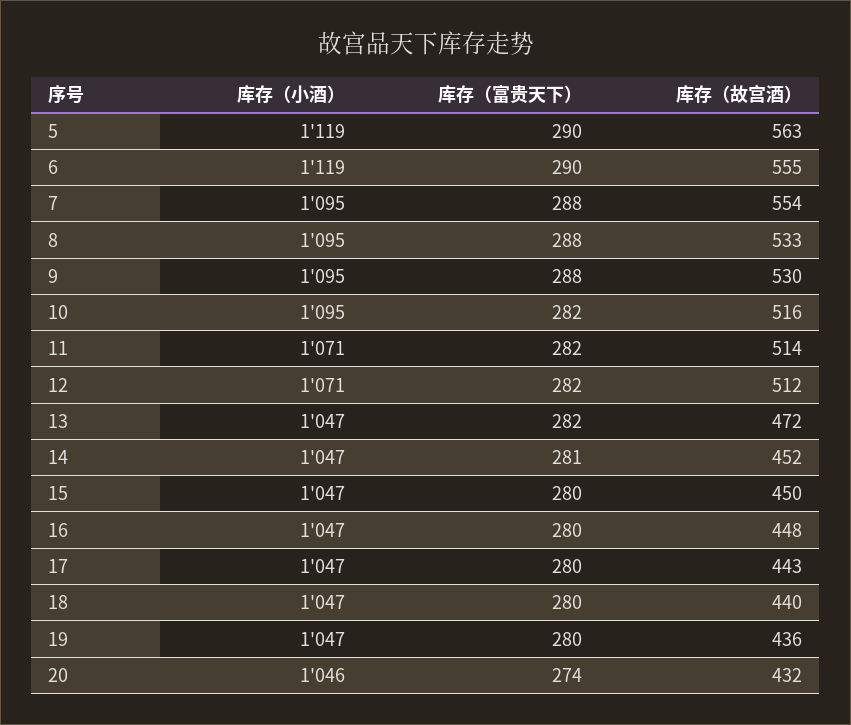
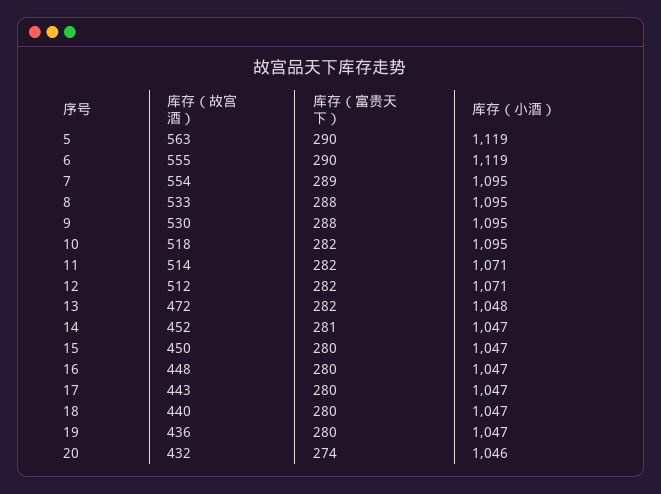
  {
    "库存（小酒）": {
      "5": 1119,
      "6": 1119,
      "7": 1095,
      "8": 1095,
      "9": 1095,
      "10": 1095,
      "11": 1071,
      "12": 1071,
-     "13": 1047,
+     "13": 1048,
      "14": 1047,
      "15": 1047,
      "16": 1047,
      "17": 1047,
      "18": 1047,
      "19": 1047,
      "20": 1046
    },
    "库存（富贵天下）": {
      "5": 290,
      "6": 290,
-     "7": 288,
+     "7": 289,
      "8": 288,
      "9": 288,
      "10": 282,
      "11": 282,
      "12": 282,
      "13": 282,
      "14": 281,
      "15": 280,
      "16": 280,
      "17": 280,
      "18": 280,
      "19": 280,
      "20": 274
    },
    "库存（故宫酒）": {
      "5": 563,
      "6": 555,
      "7": 554,
      "8": 533,
      "9": 530,
-     "10": 516,
+     "10": 518,
      "11": 514,
      "12": 512,
      "13": 472,
      "14": 452,
      "15": 450,
      "16": 448,
      "17": 443,
      "18": 440,
      "19": 436,
      "20": 432
    }
  }

